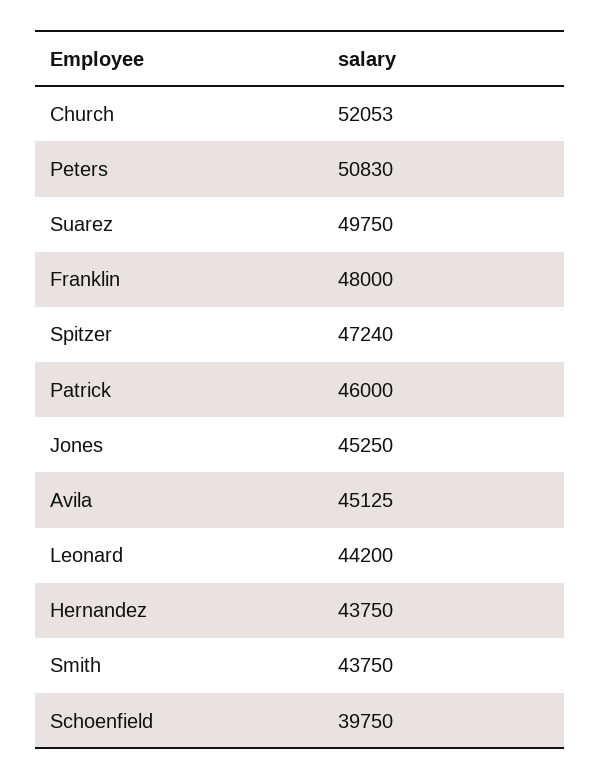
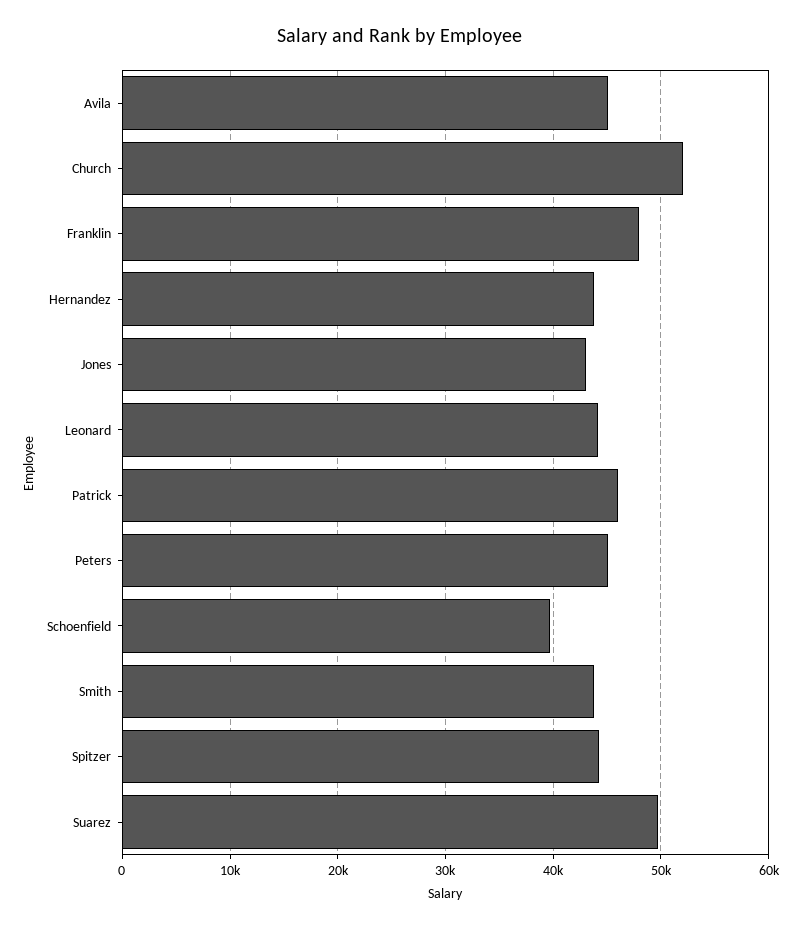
  {
    "Church": 52053,
-   "Peters": 50830,
+   "Peters": 45000,
    "Suarez": 49750,
    "Franklin": 48000,
-   "Spitzer": 47240,
+   "Spitzer": 44000,
    "Patrick": 46000,
-   "Jones": 45250,
+   "Jones": 43000,
    "Avila": 45125,
    "Leonard": 44200,
    "Hernandez": 43750,
    "Smith": 43750,
    "Schoenfield": 39750
  }

